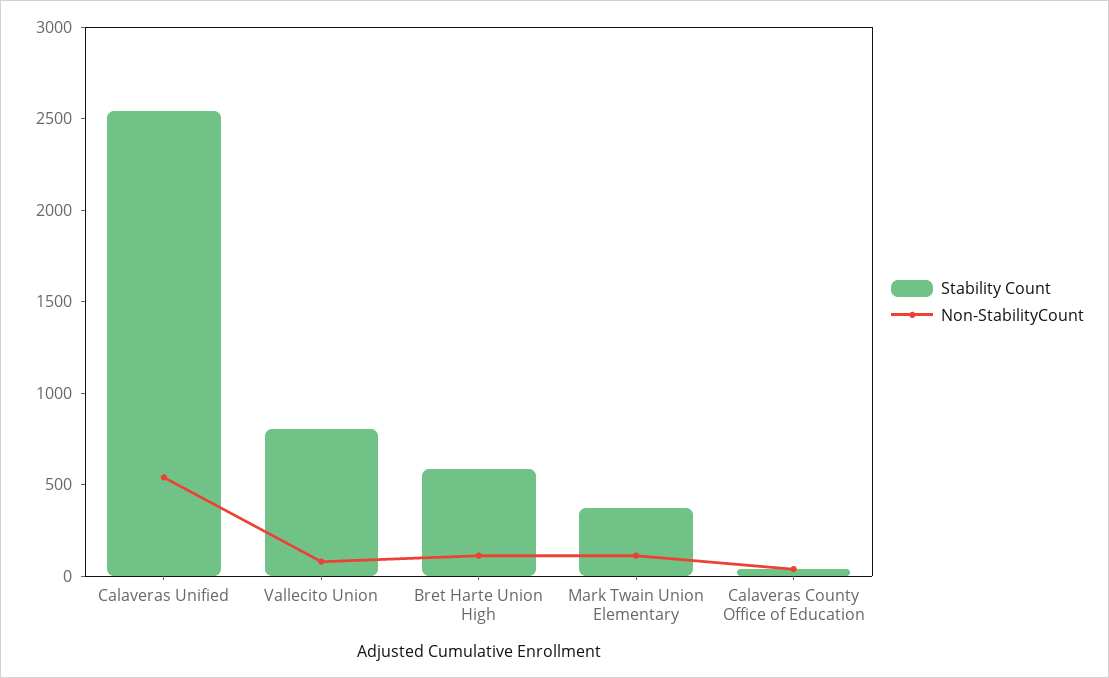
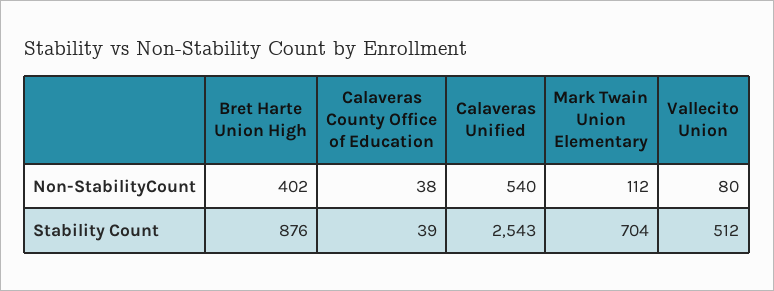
  {
    "Stability Count": {
      "Calaveras Unified": 2543,
-     "Vallecito Union": 800,
+     "Vallecito Union": 512,
-     "Bret Harte Union High": 600,
+     "Bret Harte Union High": 876,
-     "Mark Twain Union Elementary": 400,
+     "Mark Twain Union Elementary": 704,
      "Calaveras County Office of Education": 39
    },
    "Non-StabilityCount": {
      "Calaveras Unified": 540,
      "Vallecito Union": 80,
-     "Bret Harte Union High": 100,
+     "Bret Harte Union High": 402,
      "Mark Twain Union Elementary": 112,
      "Calaveras County Office of Education": 38
    }
  }

